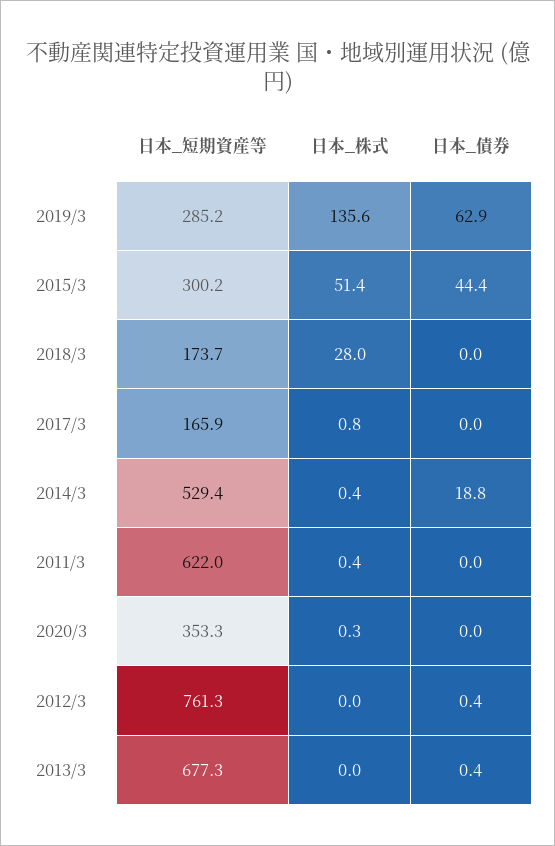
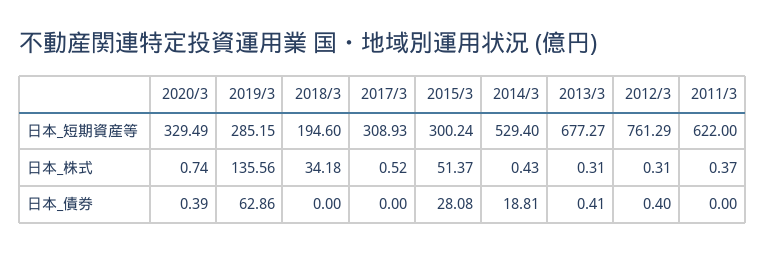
  {
    "日本_短期資産等": {
      "2019/3": 285.15,
      "2015/3": 300.24,
-     "2018/3": 173.7,
+     "2018/3": 194.6,
-     "2017/3": 165.9,
+     "2017/3": 308.93,
      "2014/3": 529.4,
      "2011/3": 622,
-     "2020/3": 353.3,
+     "2020/3": 329.49,
      "2012/3": 761.29,
      "2013/3": 677.27
    },
    "日本_株式": {
      "2019/3": 135.56,
      "2015/3": 51.37,
-     "2018/3": 28,
+     "2018/3": 34.18,
-     "2017/3": 0.8,
+     "2017/3": 0.52,
      "2014/3": 0.43,
      "2011/3": 0.37,
-     "2020/3": 0.3,
+     "2020/3": 0.74,
-     "2012/3": 0,
+     "2012/3": 0.31,
-     "2013/3": 0
+     "2013/3": 0.31
    },
    "日本_債券": {
      "2019/3": 62.86,
-     "2015/3": 44.4,
+     "2015/3": 28.08,
      "2018/3": 0,
      "2017/3": 0,
      "2014/3": 18.81,
      "2011/3": 0,
-     "2020/3": 0,
+     "2020/3": 0.39,
      "2012/3": 0.4,
      "2013/3": 0.41
    }
  }

